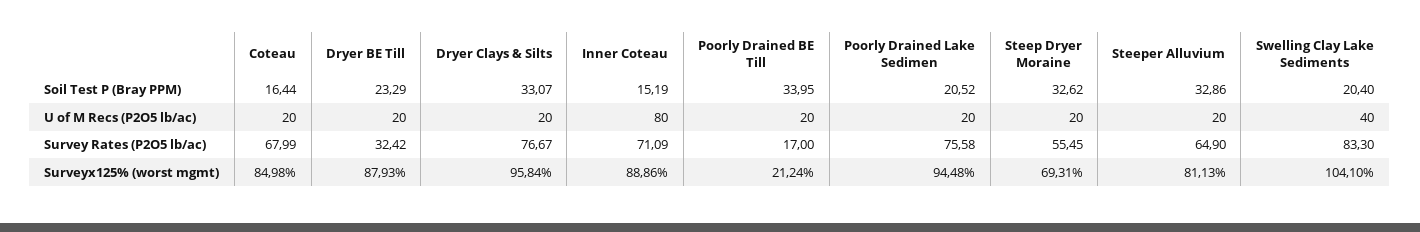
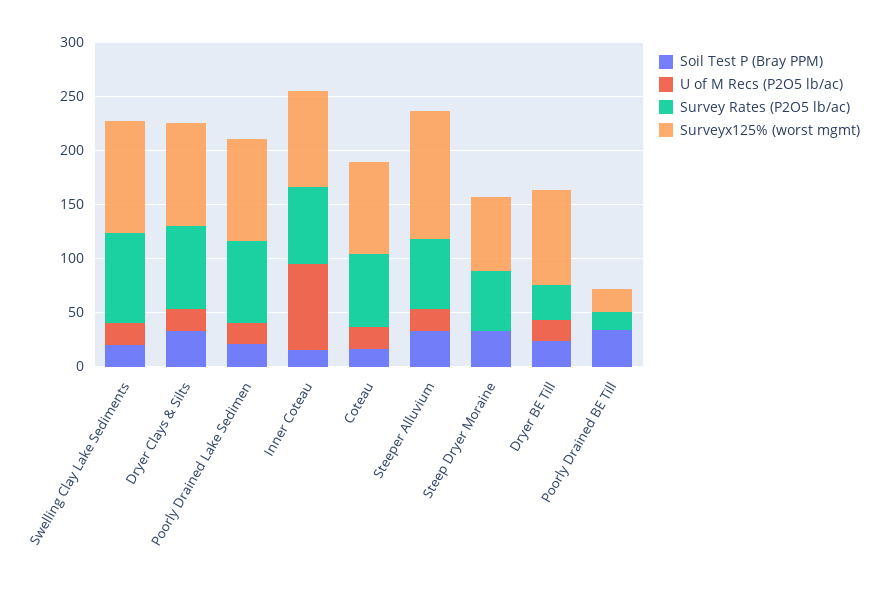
  {
    "Soil Test P (Bray PPM)": {
      "Coteau": 16.44,
      "Dryer BE Till": 23.29,
      "Dryer Clays & Silts": 33.07,
      "Inner Coteau": 15.19,
      "Poorly Drained BE Till": 33.95,
      "Poorly Drained Lake Sedimen": 20.52,
      "Steep Dryer Moraine": 32.62,
      "Steeper Alluvium": 32.86,
      "Swelling Clay Lake Sediments": 20.4
    },
    "U of M Recs (P2O5 lb/ac)": {
      "Coteau": 20,
      "Dryer BE Till": 20,
      "Dryer Clays & Silts": 20,
      "Inner Coteau": 80,
-     "Poorly Drained BE Till": 20,
+     "Poorly Drained BE Till": 0,
      "Poorly Drained Lake Sedimen": 20,
-     "Steep Dryer Moraine": 20,
+     "Steep Dryer Moraine": 0,
      "Steeper Alluvium": 20,
-     "Swelling Clay Lake Sediments": 40
+     "Swelling Clay Lake Sediments": 20
    },
    "Survey Rates (P2O5 lb/ac)": {
      "Coteau": 67.99,
      "Dryer BE Till": 32.42,
      "Dryer Clays & Silts": 76.67,
      "Inner Coteau": 71.09,
      "Poorly Drained BE Till": 17,
      "Poorly Drained Lake Sedimen": 75.58,
      "Steep Dryer Moraine": 55.45,
      "Steeper Alluvium": 64.9,
      "Swelling Clay Lake Sediments": 83.3
    },
    "Surveyx125% (worst mgmt)": {
      "Coteau": 84.98,
      "Dryer BE Till": 87.93,
      "Dryer Clays & Silts": 95.84,
      "Inner Coteau": 88.86,
      "Poorly Drained BE Till": 21.24,
      "Poorly Drained Lake Sedimen": 94.48,
      "Steep Dryer Moraine": 69.31,
-     "Steeper Alluvium": 81.13,
+     "Steeper Alluvium": 120,
      "Swelling Clay Lake Sediments": 104.1
    }
  }

